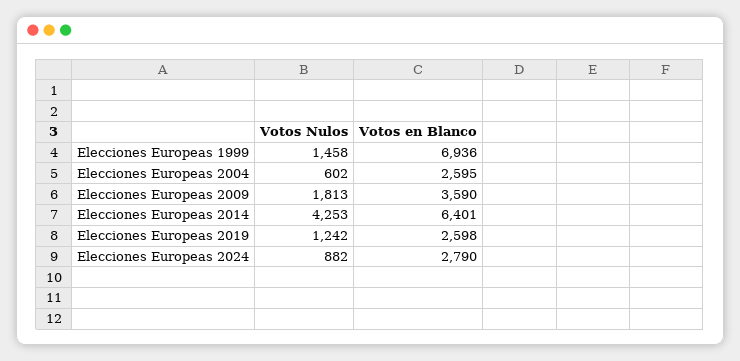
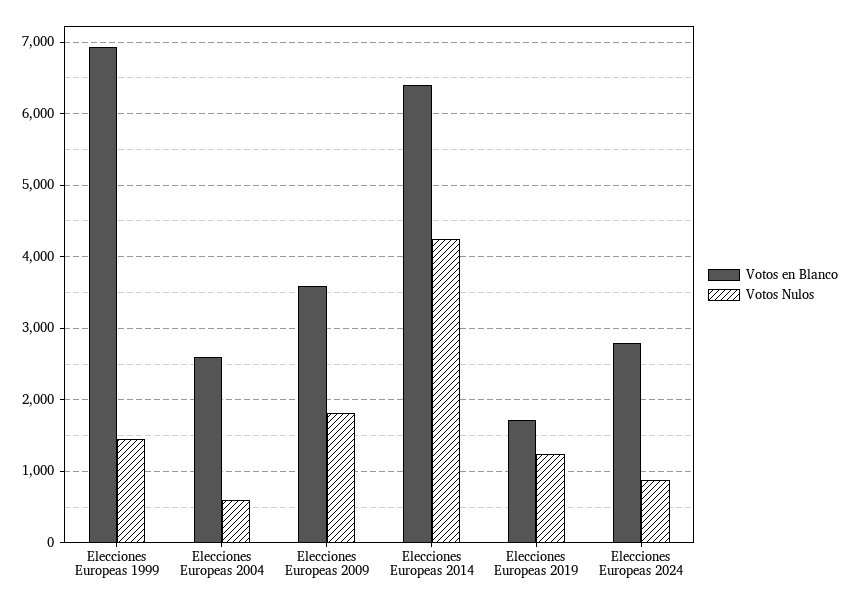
  {
    "Votos Nulos": {
      "Elecciones Europeas 1999": 1458,
      "Elecciones Europeas 2004": 602,
      "Elecciones Europeas 2009": 1813,
      "Elecciones Europeas 2014": 4253,
      "Elecciones Europeas 2019": 1242,
      "Elecciones Europeas 2024": 882
    },
    "Votos en Blanco": {
      "Elecciones Europeas 1999": 6936,
      "Elecciones Europeas 2004": 2595,
      "Elecciones Europeas 2009": 3590,
      "Elecciones Europeas 2014": 6401,
-     "Elecciones Europeas 2019": 2598,
+     "Elecciones Europeas 2019": 1700,
      "Elecciones Europeas 2024": 2790
    }
  }

